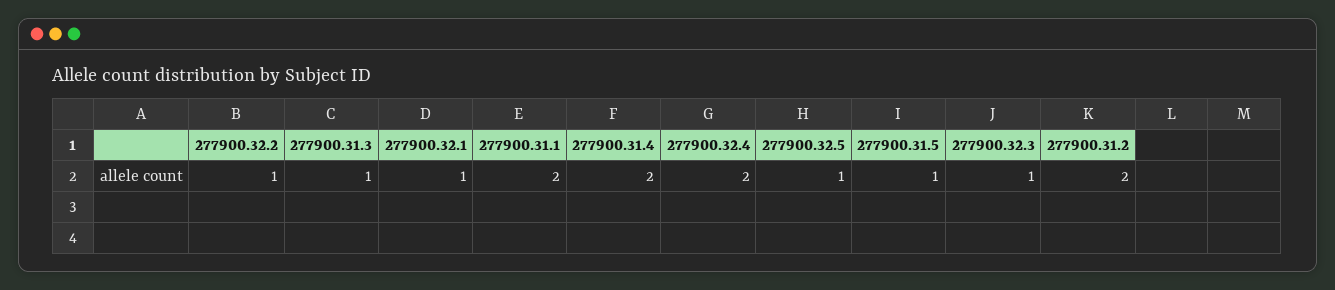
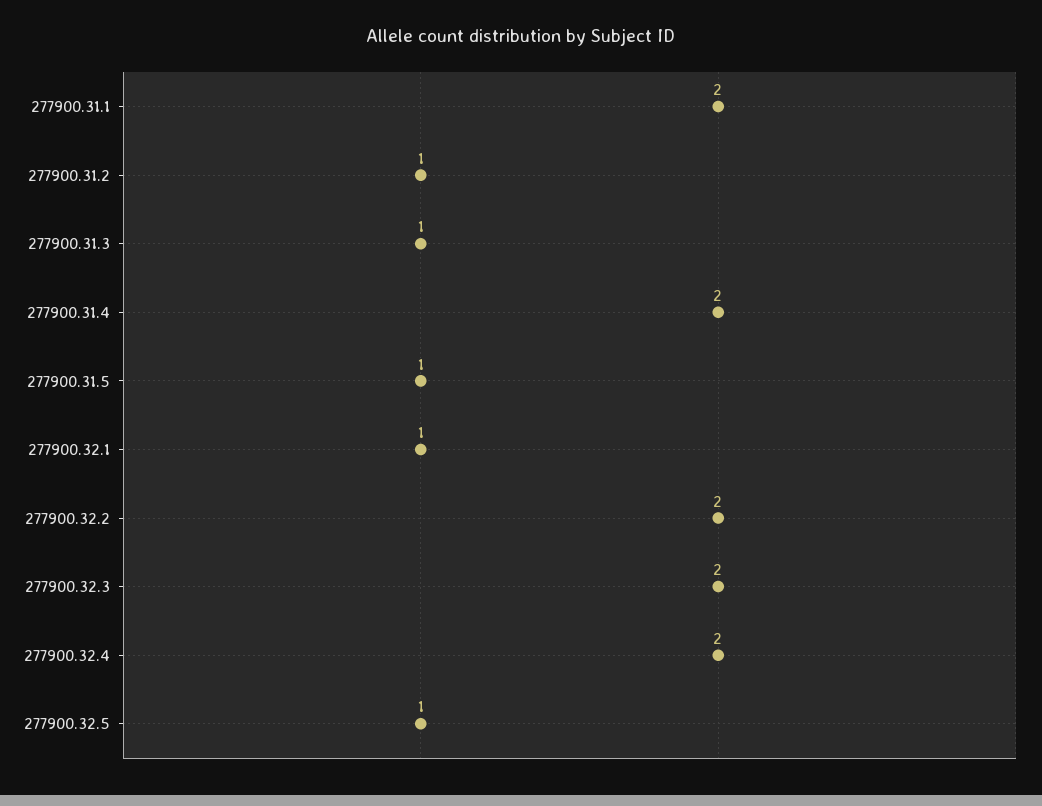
  {
-   "277900.32.2": 1,
+   "277900.32.2": 2,
    "277900.31.3": 1,
    "277900.32.1": 1,
    "277900.31.1": 2,
    "277900.31.4": 2,
    "277900.32.4": 2,
    "277900.32.5": 1,
    "277900.31.5": 1,
-   "277900.32.3": 1,
+   "277900.32.3": 2,
-   "277900.31.2": 2
+   "277900.31.2": 1
  }

